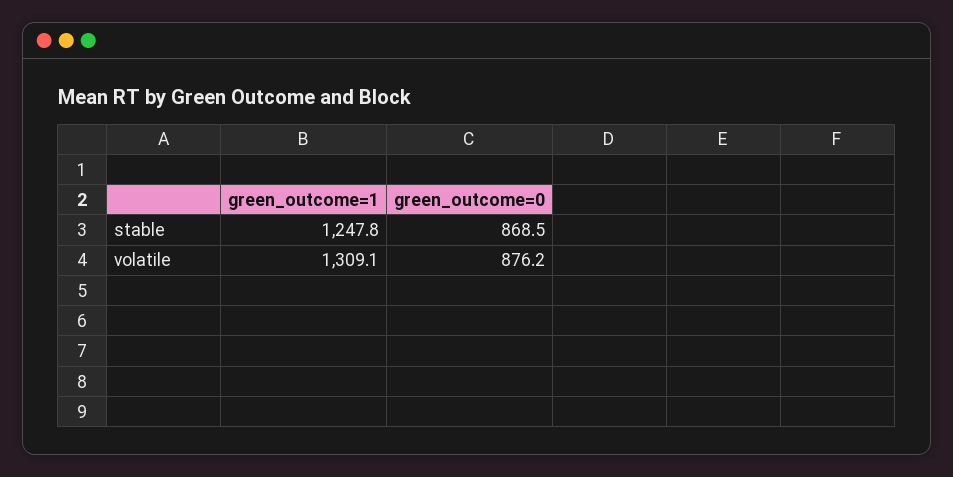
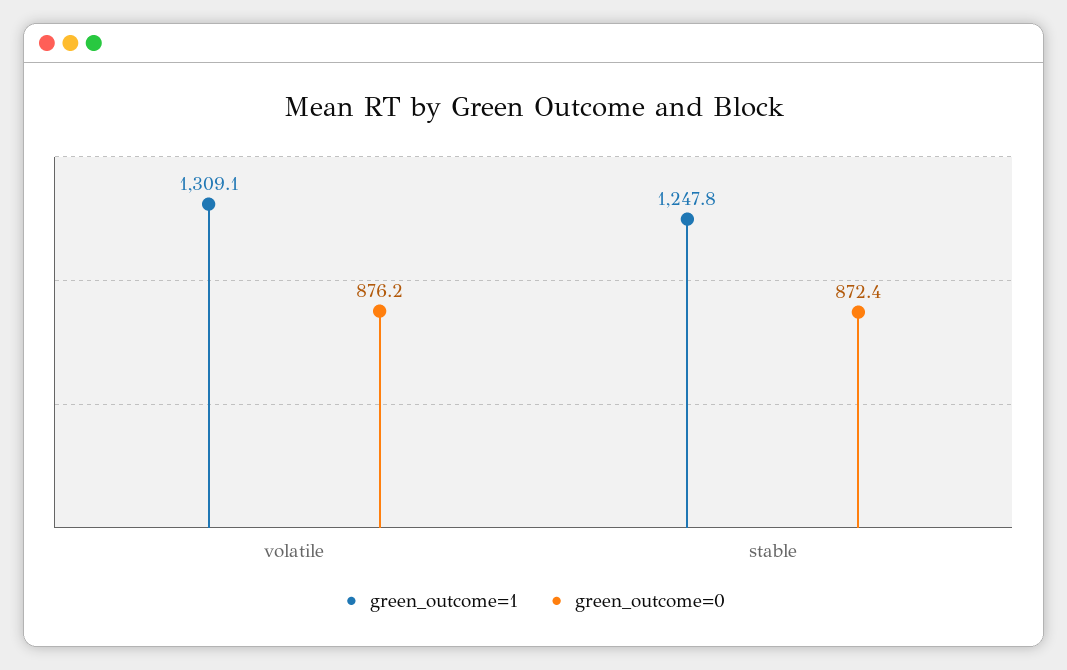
  {
    "green_outcome=1": {
      "stable": 1247.8,
      "volatile": 1309.1
    },
    "green_outcome=0": {
-     "stable": 868.5,
+     "stable": 872.4,
      "volatile": 876.2
    }
  }

